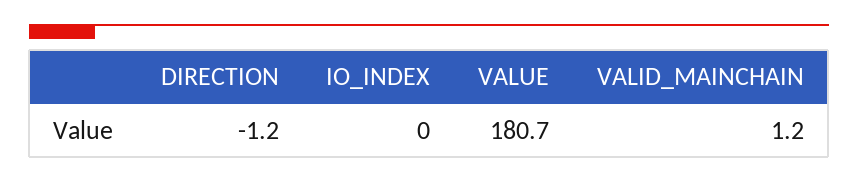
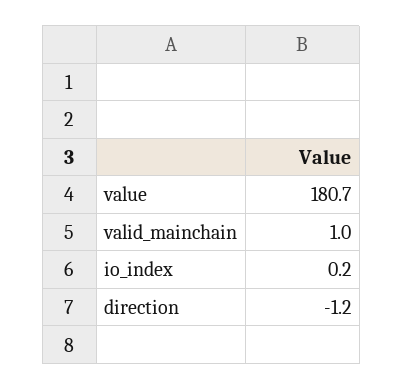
  {
    "DIRECTION": -1.2,
-   "IO_INDEX": 0,
+   "IO_INDEX": 0.2,
    "VALUE": 180.7,
-   "VALID_MAINCHAIN": 1.2
+   "VALID_MAINCHAIN": 1
  }

